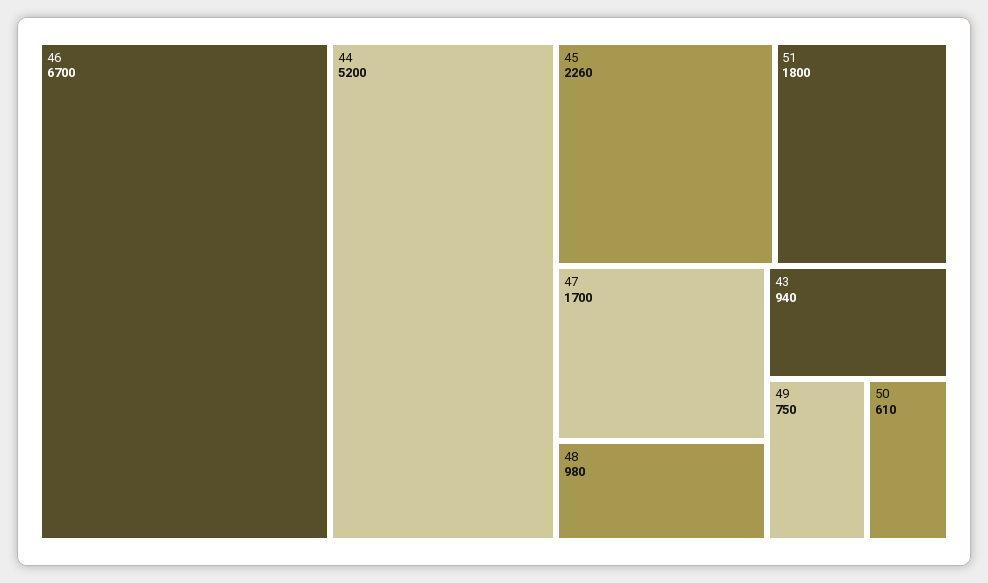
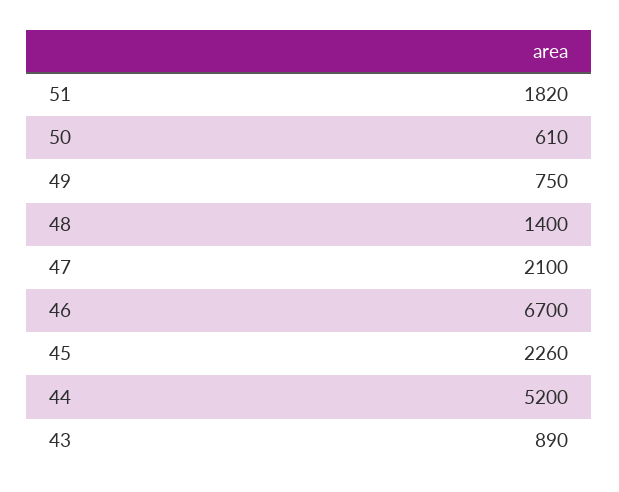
  {
    "46": 6700,
    "44": 5200,
    "45": 2260,
-   "51": 1800,
+   "51": 1820,
-   "47": 1700,
+   "47": 2100,
-   "48": 980,
+   "48": 1400,
-   "43": 940,
+   "43": 890,
    "49": 750,
    "50": 610
  }

